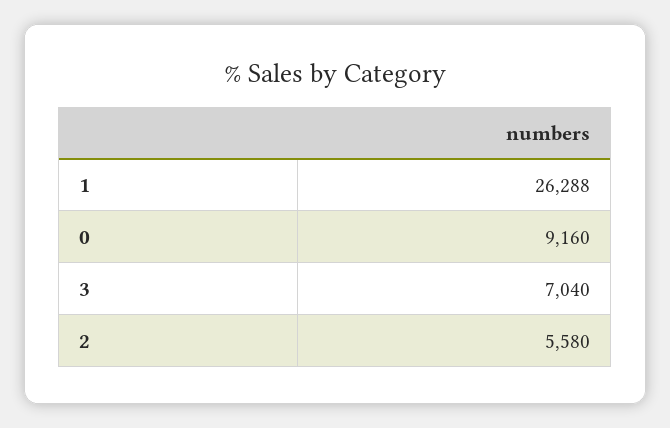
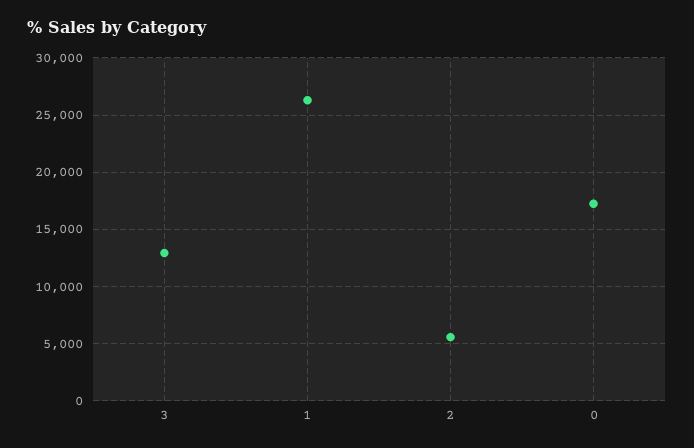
  {
    "1": 26288,
-   "0": 9160,
+   "0": 17000,
-   "3": 7040,
+   "3": 13000,
    "2": 5580
  }

